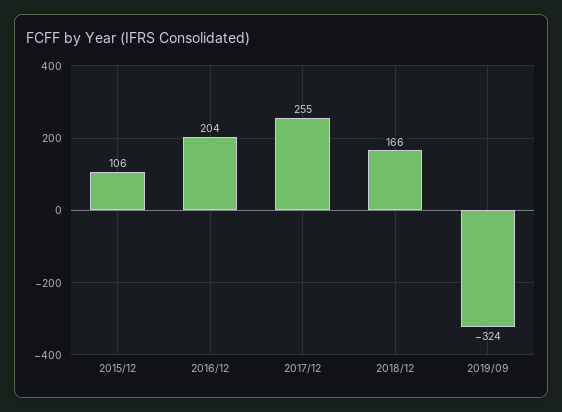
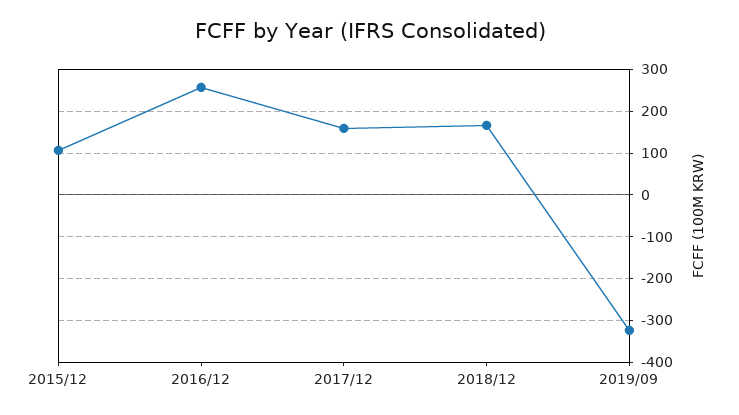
  {
    "2015/12": 106,
-   "2016/12": 204,
+   "2016/12": 260,
-   "2017/12": 255,
+   "2017/12": 160,
    "2018/12": 166,
    "2019/09": -324
  }

